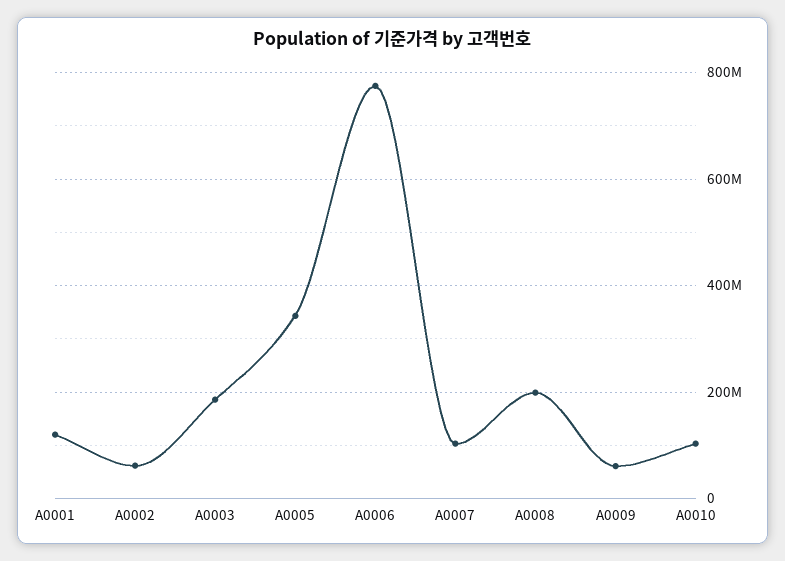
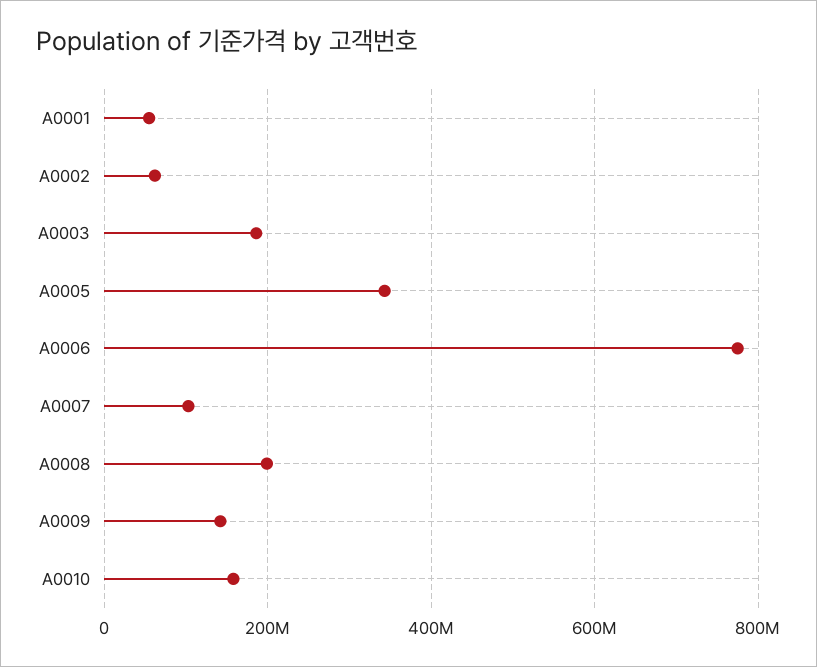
  {
-   "A0001": 120000000,
+   "A0001": 60000000,
    "A0002": 60000000,
    "A0003": 180000000,
    "A0005": 340000000,
    "A0006": 780000000,
    "A0007": 100000000,
    "A0008": 200000000,
-   "A0009": 60000000,
+   "A0009": 140000000,
-   "A0010": 100000000
+   "A0010": 160000000
  }

